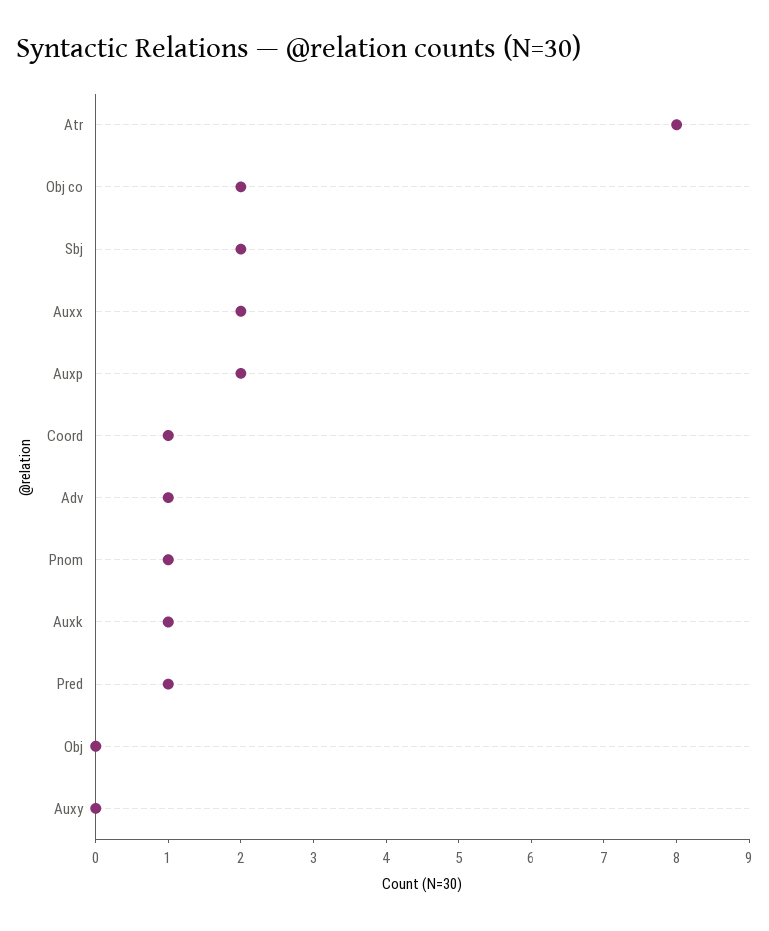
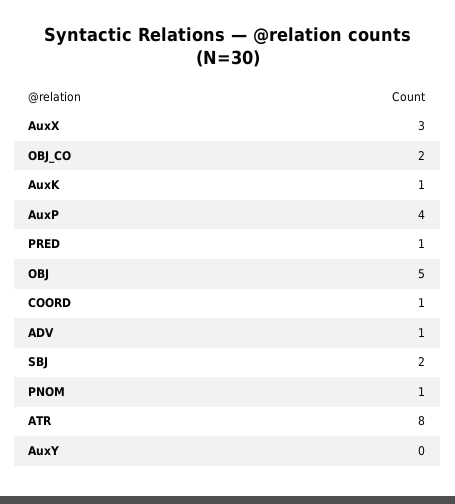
  {
    "Atr": 8,
    "Obj co": 2,
    "Sbj": 2,
-   "Auxx": 2,
+   "Auxx": 3,
-   "Auxp": 2,
+   "Auxp": 4,
    "Coord": 1,
    "Adv": 1,
    "Pnom": 1,
    "Auxk": 1,
    "Pred": 1,
-   "Obj": 0,
+   "Obj": 5,
    "Auxy": 0
  }

